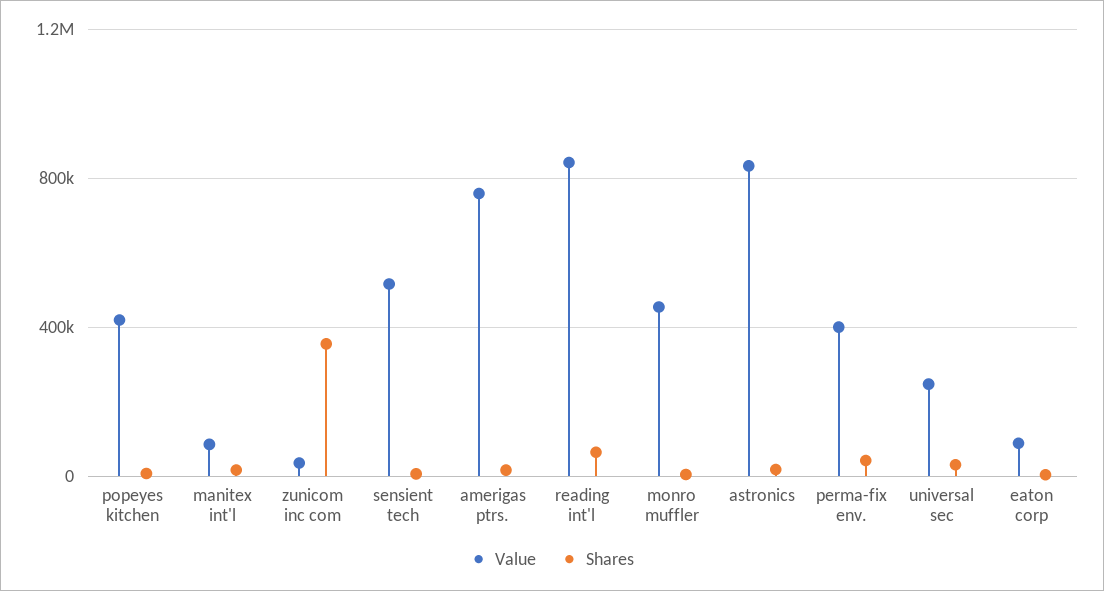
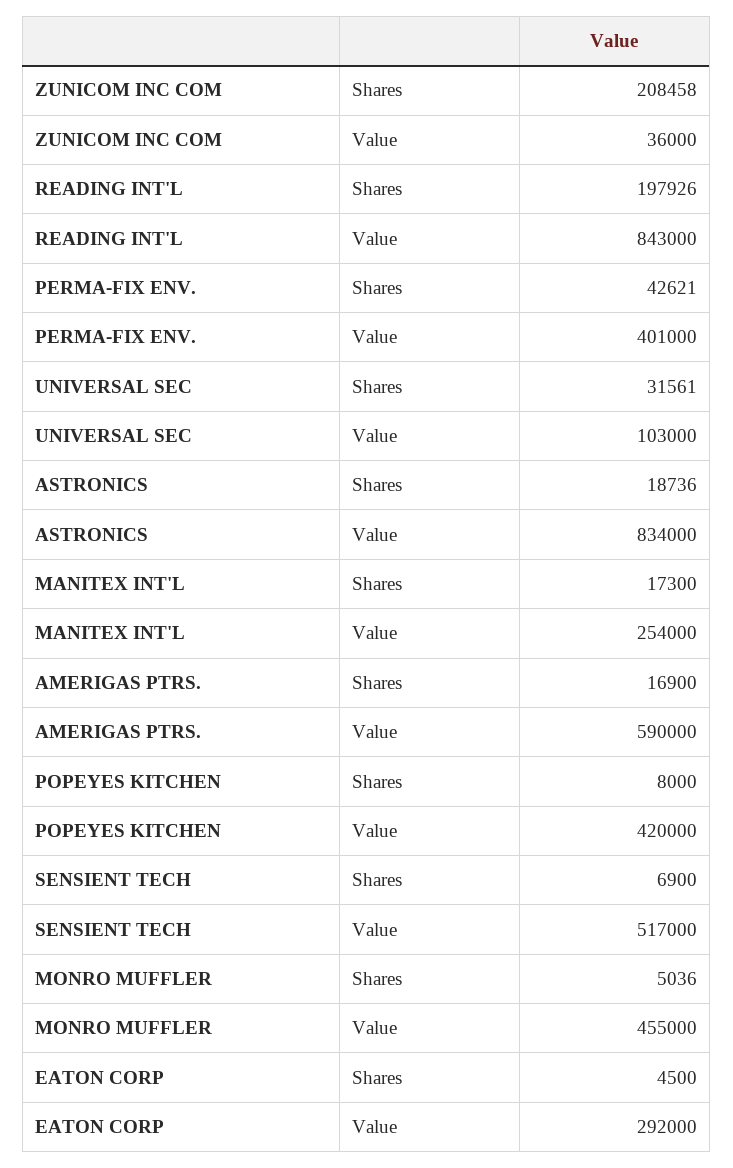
  {
    "Value": {
      "popeyes kitchen": 420000,
-     "manitex int'l": 100000,
+     "manitex int'l": 254000,
      "zunicom inc com": 36000,
      "sensient tech": 517000,
-     "amerigas ptrs.": 750000,
+     "amerigas ptrs.": 590000,
      "reading int'l": 843000,
      "monro muffler": 455000,
      "astronics": 834000,
      "perma-fix env.": 401000,
-     "universal sec": 250000,
+     "universal sec": 103000,
-     "eaton corp": 100000
+     "eaton corp": 292000
    },
    "Shares": {
      "popeyes kitchen": 8000,
      "manitex int'l": 17300,
-     "zunicom inc com": 350000,
+     "zunicom inc com": 208458,
      "sensient tech": 6900,
      "amerigas ptrs.": 16900,
-     "reading int'l": 50000,
+     "reading int'l": 197926,
      "monro muffler": 5036,
      "astronics": 18736,
      "perma-fix env.": 42621,
      "universal sec": 31561,
      "eaton corp": 4500
    }
  }

